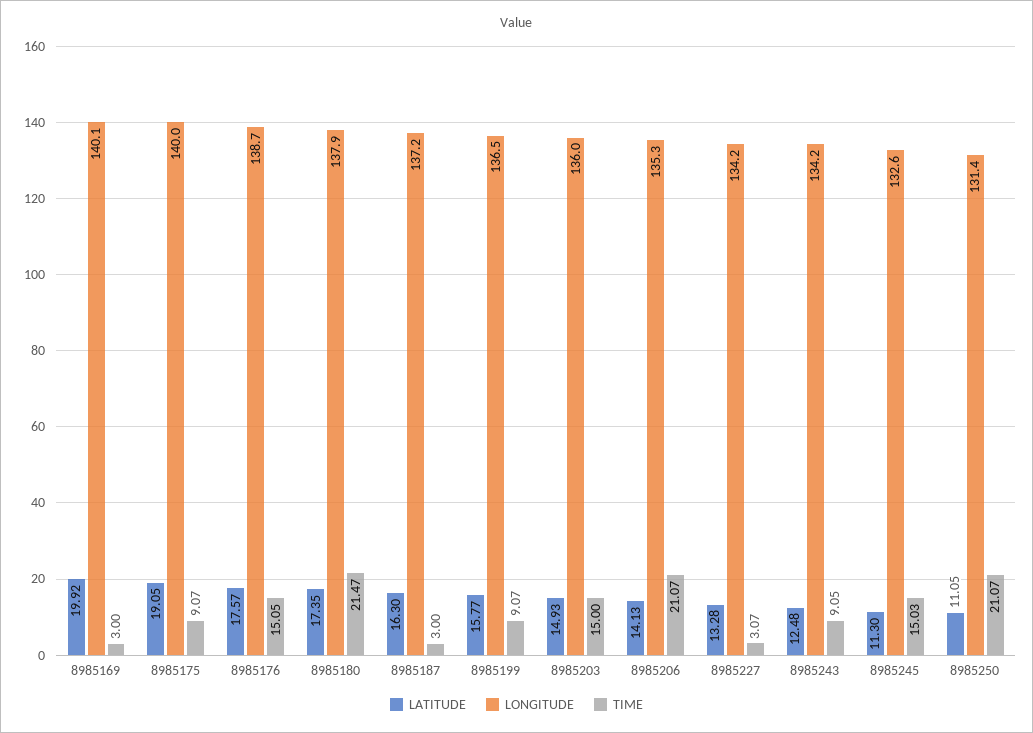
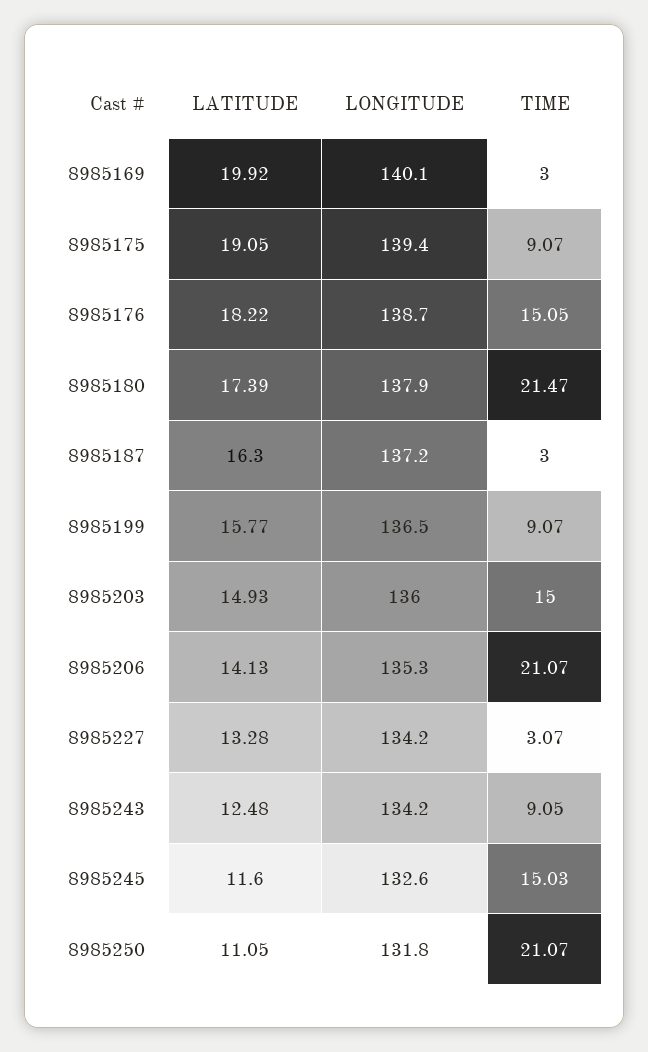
  {
    "LATITUDE": {
      "8985169": 19.92,
      "8985175": 19.05,
-     "8985176": 17.57,
+     "8985176": 18.22,
-     "8985180": 17.35,
+     "8985180": 17.39,
      "8985187": 16.3,
      "8985199": 15.77,
      "8985203": 14.93,
      "8985206": 14.13,
      "8985227": 13.28,
      "8985243": 12.48,
-     "8985245": 11.3,
+     "8985245": 11.6,
      "8985250": 11.05
    },
    "LONGITUDE": {
      "8985169": 140.1,
-     "8985175": 140,
+     "8985175": 139.4,
      "8985176": 138.7,
      "8985180": 137.9,
      "8985187": 137.2,
      "8985199": 136.5,
      "8985203": 136,
      "8985206": 135.3,
      "8985227": 134.2,
      "8985243": 134.2,
      "8985245": 132.6,
-     "8985250": 131.4
+     "8985250": 131.8
    },
    "TIME": {
      "8985169": 3,
      "8985175": 9.07,
      "8985176": 15.05,
      "8985180": 21.47,
      "8985187": 3,
      "8985199": 9.07,
      "8985203": 15,
      "8985206": 21.07,
      "8985227": 3.07,
      "8985243": 9.05,
      "8985245": 15.03,
      "8985250": 21.07
    }
  }

